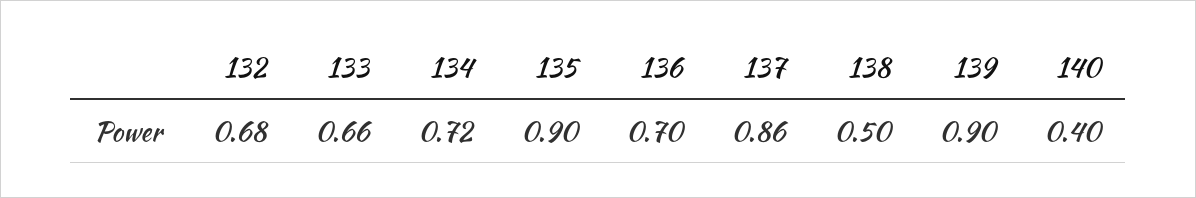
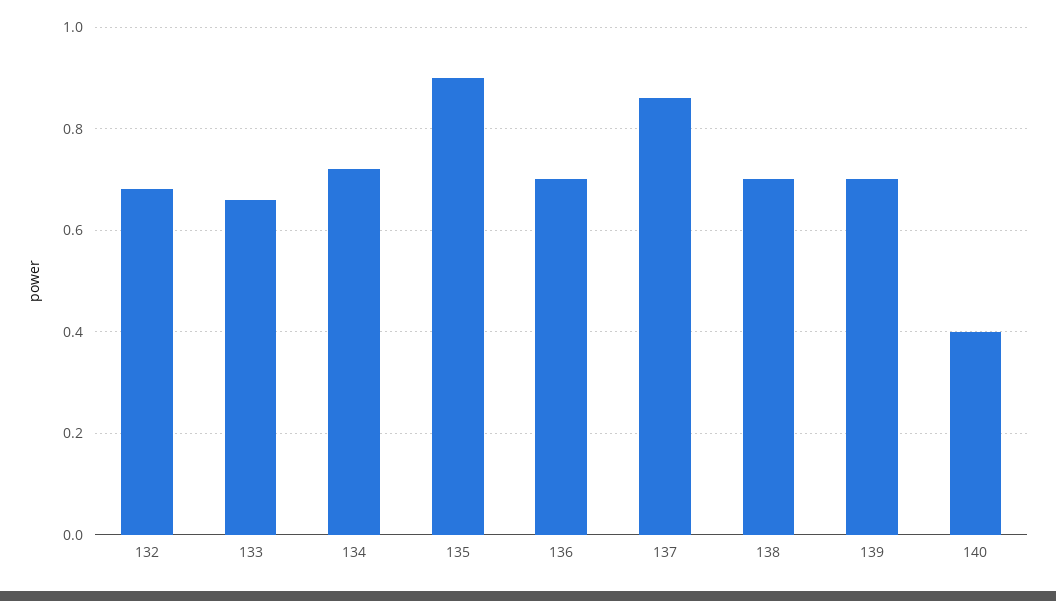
  {
    "132": 0.68,
    "133": 0.66,
    "134": 0.72,
    "135": 0.9,
    "136": 0.7,
    "137": 0.86,
-   "138": 0.5,
+   "138": 0.7,
-   "139": 0.9,
+   "139": 0.7,
    "140": 0.4
  }

